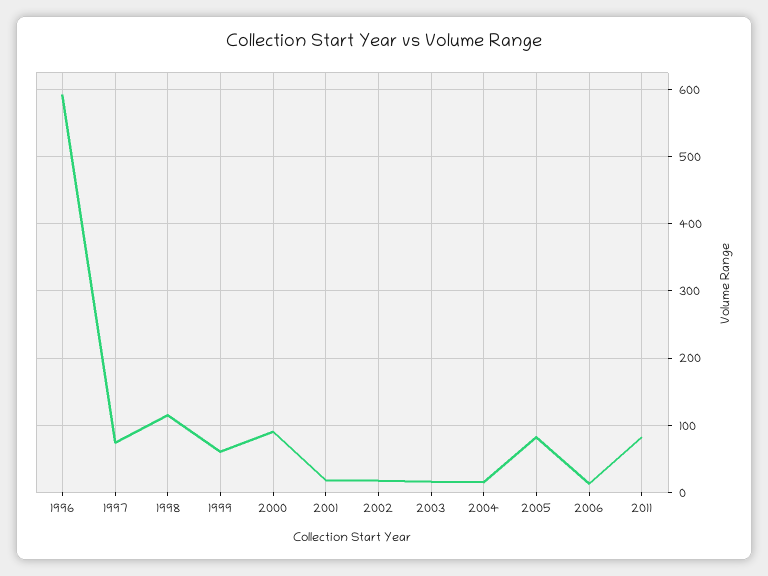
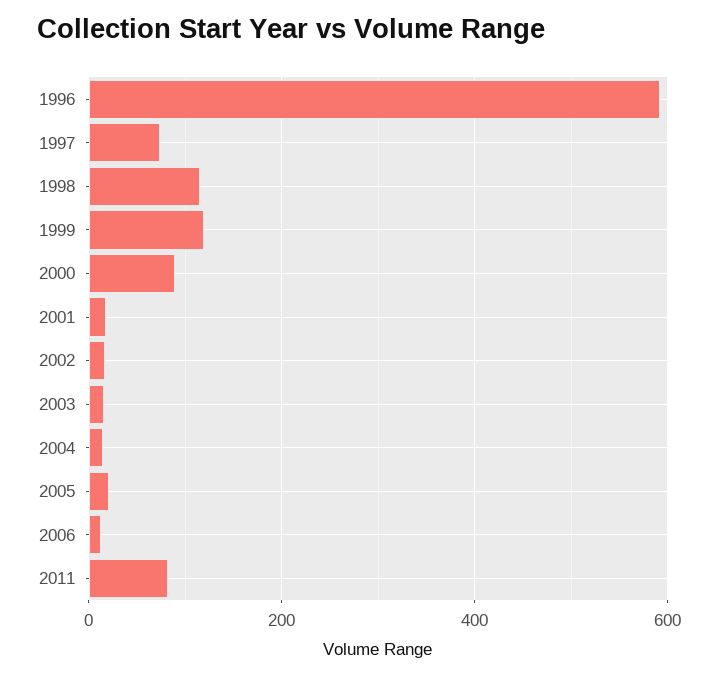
  {
    "1996": 590,
    "1997": 70,
    "1998": 120,
-   "1999": 60,
+   "1999": 120,
    "2000": 90,
    "2001": 20,
    "2002": 20,
    "2003": 20,
    "2004": 20,
-   "2005": 80,
+   "2005": 20,
    "2006": 10,
    "2011": 80
  }

